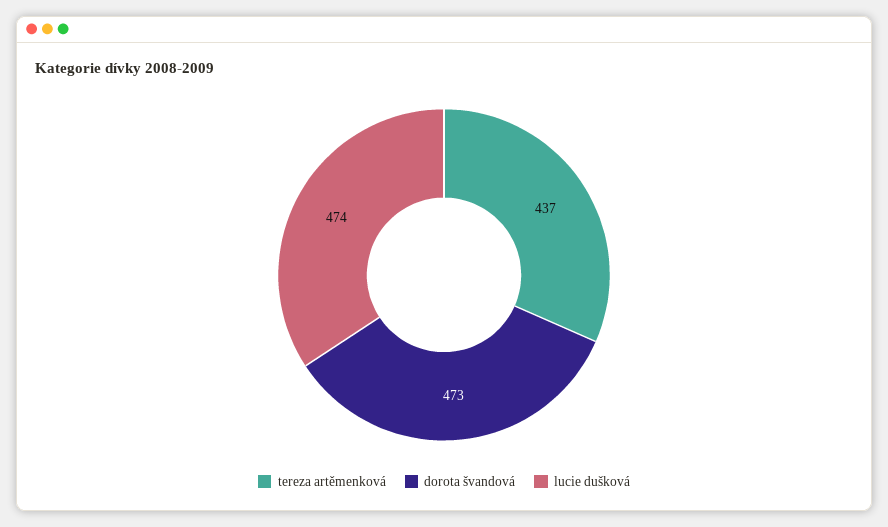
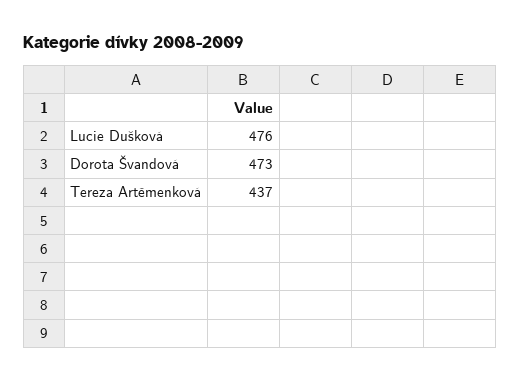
  {
    "tereza artěmenková": 437,
    "dorota švandová": 473,
-   "lucie dušková": 474
+   "lucie dušková": 476
  }

